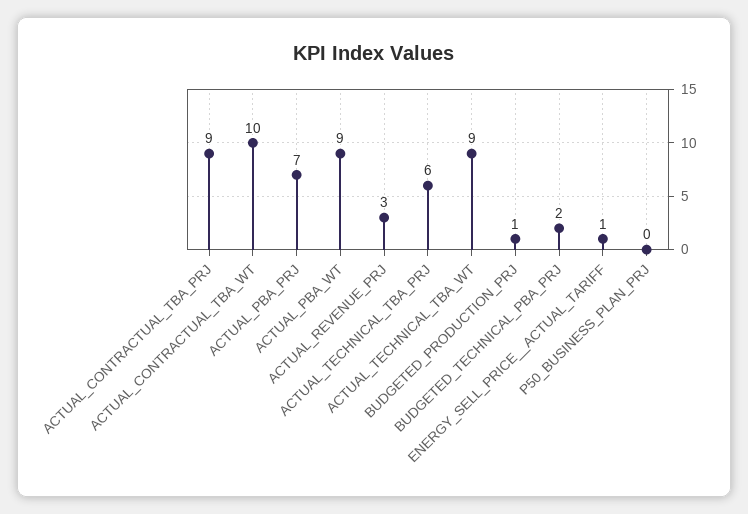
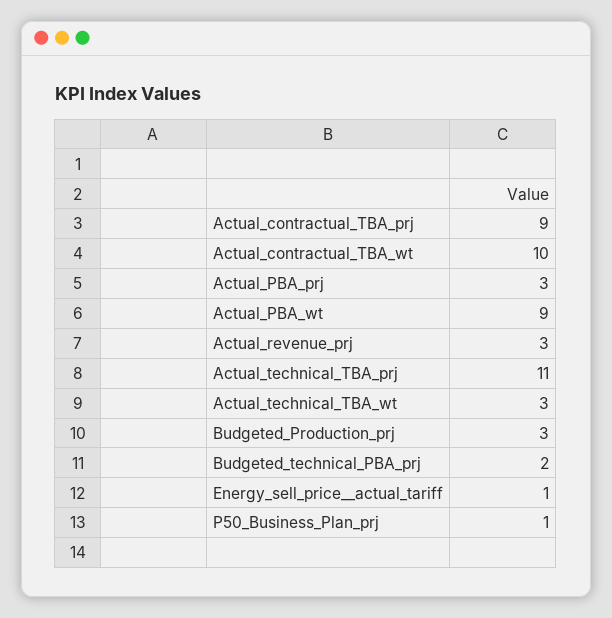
  {
    "ACTUAL_CONTRACTUAL_TBA_PRJ": 9,
    "ACTUAL_CONTRACTUAL_TBA_WT": 10,
-   "ACTUAL_PBA_PRJ": 7,
+   "ACTUAL_PBA_PRJ": 3,
    "ACTUAL_PBA_WT": 9,
    "ACTUAL_REVENUE_PRJ": 3,
-   "ACTUAL_TECHNICAL_TBA_PRJ": 6,
+   "ACTUAL_TECHNICAL_TBA_PRJ": 11,
-   "ACTUAL_TECHNICAL_TBA_WT": 9,
+   "ACTUAL_TECHNICAL_TBA_WT": 3,
-   "BUDGETED_PRODUCTION_PRJ": 1,
+   "BUDGETED_PRODUCTION_PRJ": 3,
    "BUDGETED_TECHNICAL_PBA_PRJ": 2,
    "ENERGY_SELL_PRICE__ACTUAL_TARIFF": 1,
-   "P50_BUSINESS_PLAN_PRJ": 0
+   "P50_BUSINESS_PLAN_PRJ": 1
  }

